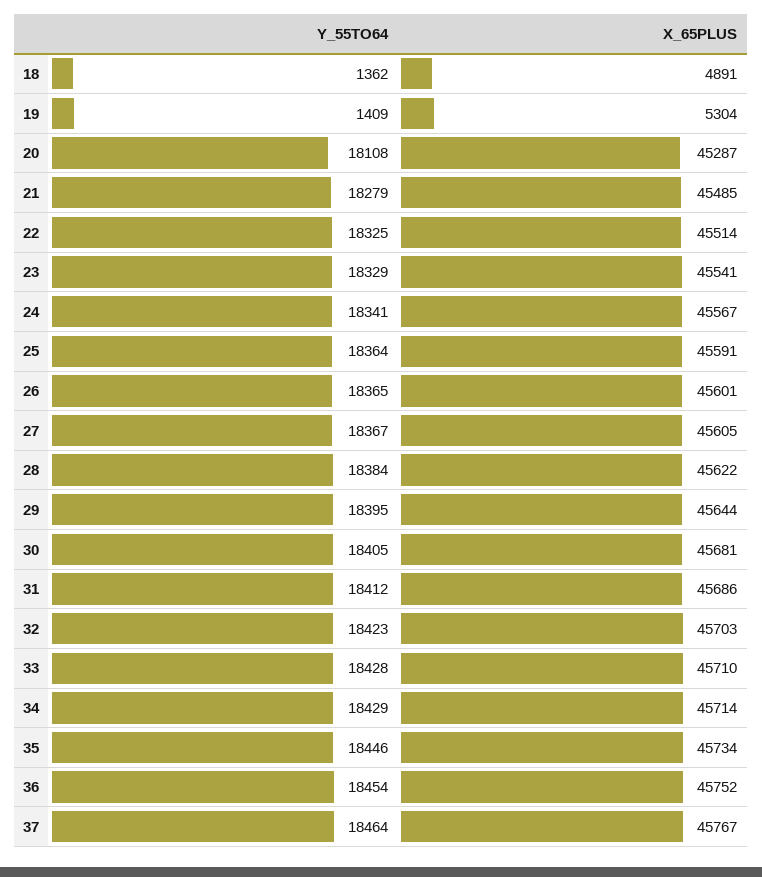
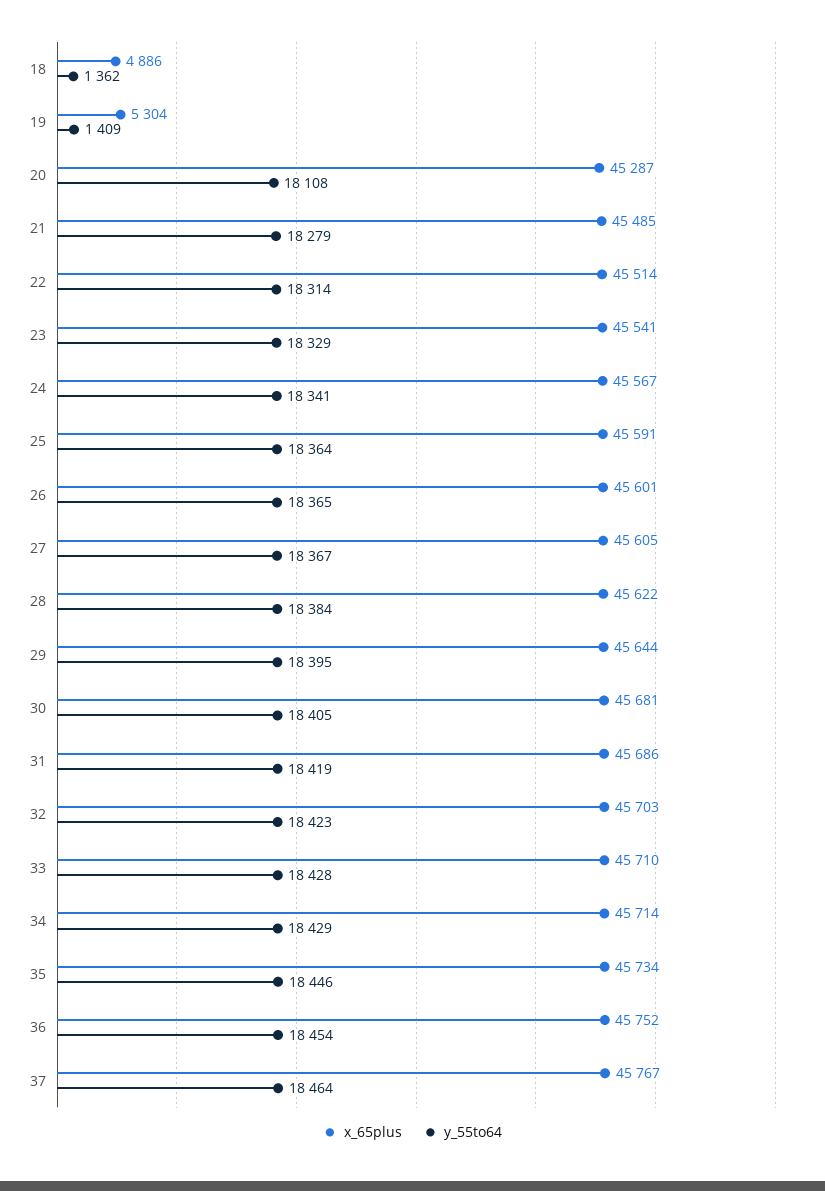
  {
    "Y_55TO64": {
      "18": 1362,
      "19": 1409,
      "20": 18108,
      "21": 18279,
-     "22": 18325,
+     "22": 18314,
      "23": 18329,
      "24": 18341,
      "25": 18364,
      "26": 18365,
      "27": 18367,
      "28": 18384,
      "29": 18395,
      "30": 18405,
-     "31": 18412,
+     "31": 18419,
      "32": 18423,
      "33": 18428,
      "34": 18429,
      "35": 18446,
      "36": 18454,
      "37": 18464
    },
    "X_65PLUS": {
-     "18": 4891,
+     "18": 4886,
      "19": 5304,
      "20": 45287,
      "21": 45485,
      "22": 45514,
      "23": 45541,
      "24": 45567,
      "25": 45591,
      "26": 45601,
      "27": 45605,
      "28": 45622,
      "29": 45644,
      "30": 45681,
      "31": 45686,
      "32": 45703,
      "33": 45710,
      "34": 45714,
      "35": 45734,
      "36": 45752,
      "37": 45767
    }
  }

